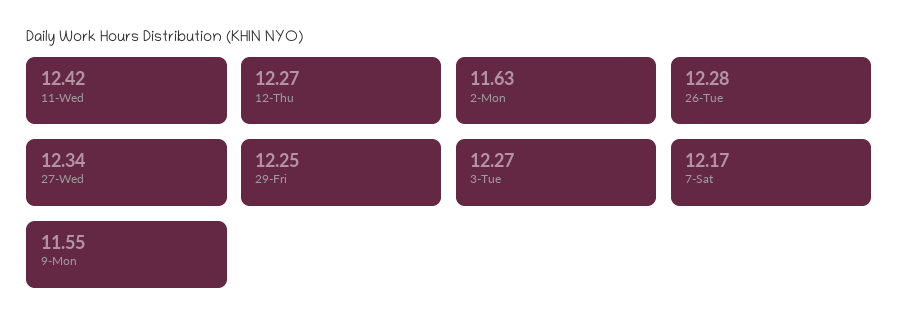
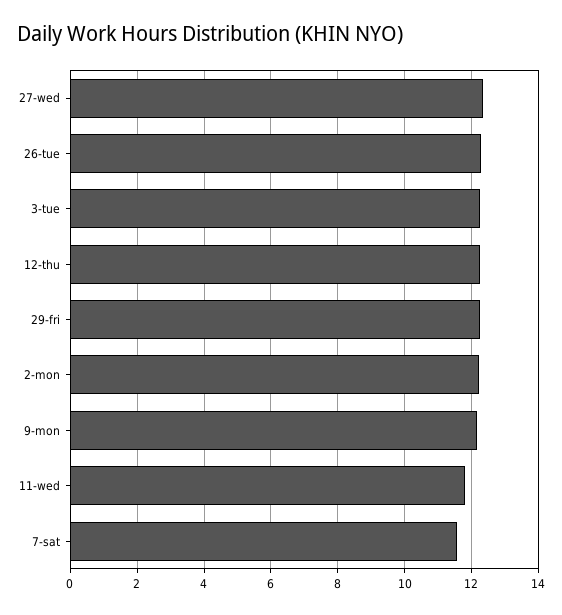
  {
-   "11-Wed": 12.42,
+   "11-Wed": 11.8,
    "12-Thu": 12.27,
-   "2-Mon": 11.63,
+   "2-Mon": 12.2,
    "26-Tue": 12.28,
    "27-Wed": 12.34,
    "29-Fri": 12.25,
    "3-Tue": 12.27,
-   "7-Sat": 12.17,
+   "7-Sat": 11.6,
-   "9-Mon": 11.55
+   "9-Mon": 12.2
  }

